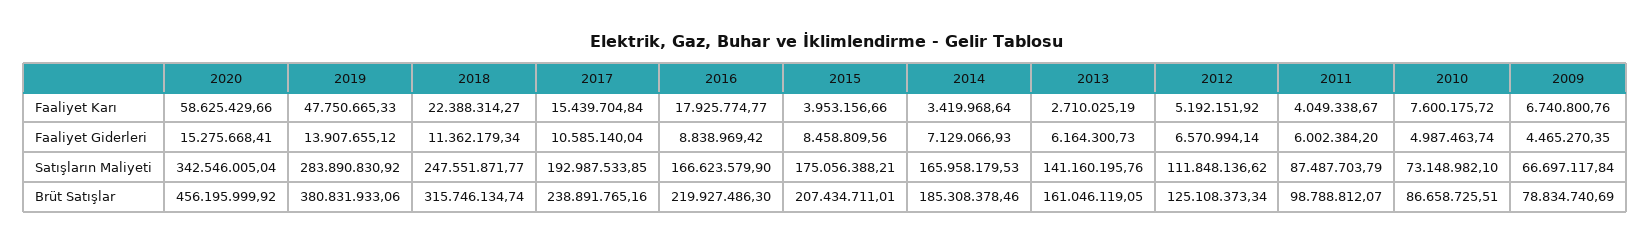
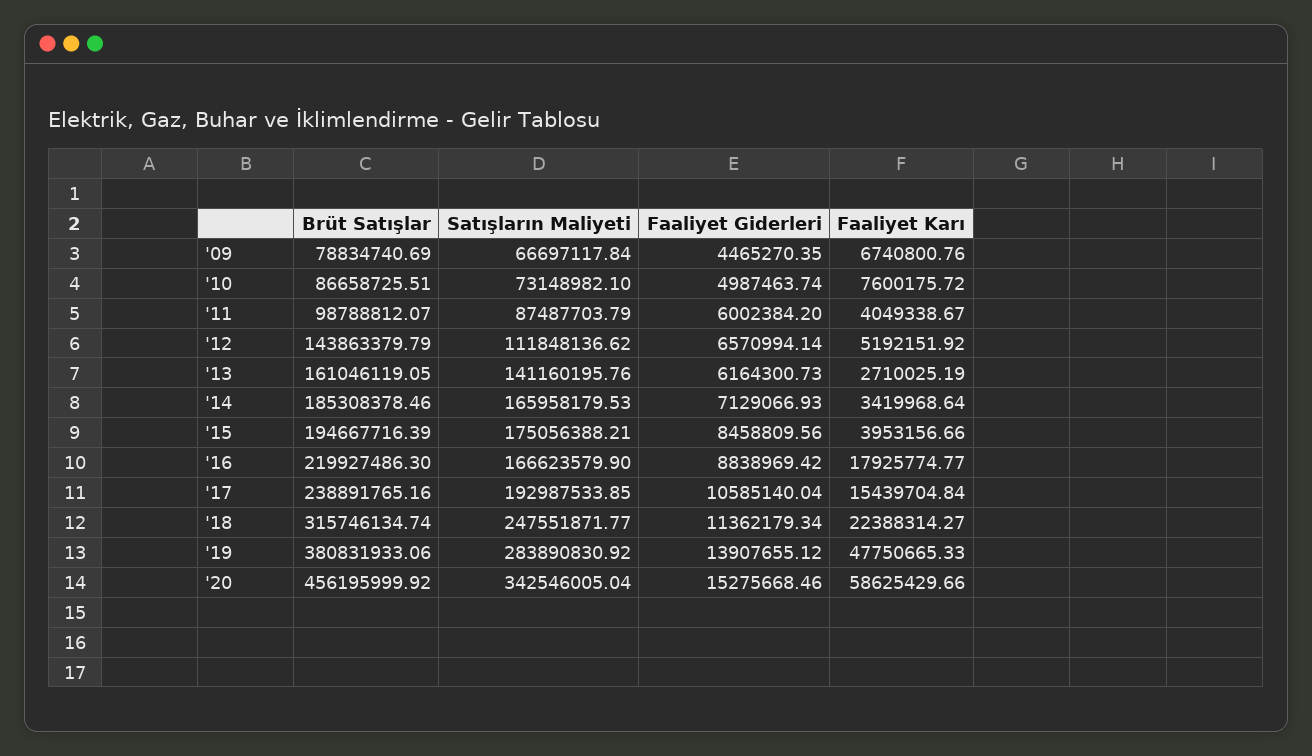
  {
    "2020": {
      "Faaliyet Karı": 58625429.66,
-     "Faaliyet Giderleri": 15275668.41,
+     "Faaliyet Giderleri": 15275668.46,
      "Satışların Maliyeti": 342546005.04,
      "Brüt Satışlar": 456195999.92
    },
    "2019": {
      "Faaliyet Karı": 47750665.33,
      "Faaliyet Giderleri": 13907655.12,
      "Satışların Maliyeti": 283890830.92,
      "Brüt Satışlar": 380831933.06
    },
    "2018": {
      "Faaliyet Karı": 22388314.27,
      "Faaliyet Giderleri": 11362179.34,
      "Satışların Maliyeti": 247551871.77,
      "Brüt Satışlar": 315746134.74
    },
    "2017": {
      "Faaliyet Karı": 15439704.84,
      "Faaliyet Giderleri": 10585140.04,
      "Satışların Maliyeti": 192987533.85,
      "Brüt Satışlar": 238891765.16
    },
    "2016": {
      "Faaliyet Karı": 17925774.77,
      "Faaliyet Giderleri": 8838969.42,
      "Satışların Maliyeti": 166623579.9,
      "Brüt Satışlar": 219927486.3
    },
    "2015": {
      "Faaliyet Karı": 3953156.66,
      "Faaliyet Giderleri": 8458809.56,
      "Satışların Maliyeti": 175056388.21,
-     "Brüt Satışlar": 207434711.01
+     "Brüt Satışlar": 194667716.39
    },
    "2014": {
      "Faaliyet Karı": 3419968.64,
      "Faaliyet Giderleri": 7129066.93,
      "Satışların Maliyeti": 165958179.53,
      "Brüt Satışlar": 185308378.46
    },
    "2013": {
      "Faaliyet Karı": 2710025.19,
      "Faaliyet Giderleri": 6164300.73,
      "Satışların Maliyeti": 141160195.76,
      "Brüt Satışlar": 161046119.05
    },
    "2012": {
      "Faaliyet Karı": 5192151.92,
      "Faaliyet Giderleri": 6570994.14,
      "Satışların Maliyeti": 111848136.62,
-     "Brüt Satışlar": 125108373.34
+     "Brüt Satışlar": 143863379.79
    },
    "2011": {
      "Faaliyet Karı": 4049338.67,
      "Faaliyet Giderleri": 6002384.2,
      "Satışların Maliyeti": 87487703.79,
      "Brüt Satışlar": 98788812.07
    },
    "2010": {
      "Faaliyet Karı": 7600175.72,
      "Faaliyet Giderleri": 4987463.74,
      "Satışların Maliyeti": 73148982.1,
      "Brüt Satışlar": 86658725.51
    },
    "2009": {
      "Faaliyet Karı": 6740800.76,
      "Faaliyet Giderleri": 4465270.35,
      "Satışların Maliyeti": 66697117.84,
      "Brüt Satışlar": 78834740.69
    }
  }

